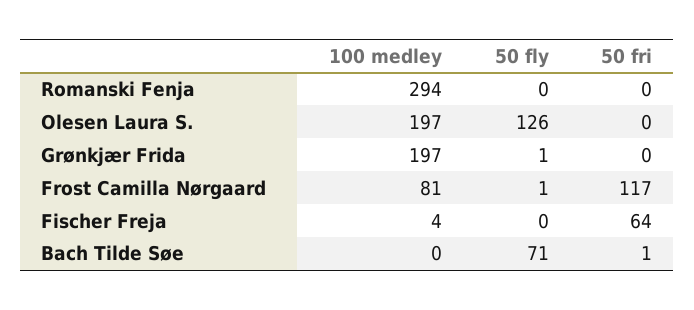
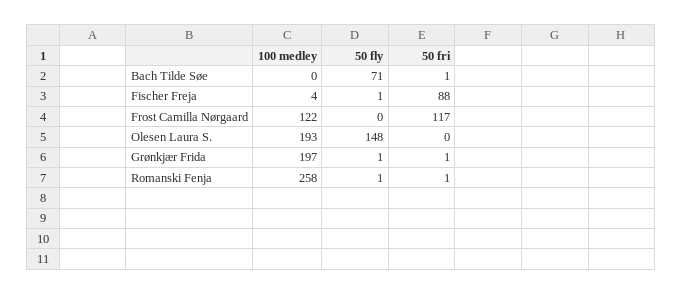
  {
    "100 medley": {
-     "Romanski Fenja": 294,
+     "Romanski Fenja": 258,
-     "Olesen Laura S.": 197,
+     "Olesen Laura S.": 193,
      "Grønkjær Frida": 197,
-     "Frost Camilla Nørgaard": 81,
+     "Frost Camilla Nørgaard": 122,
      "Fischer Freja": 4,
      "Bach Tilde Søe": 0
    },
    "50 fly": {
-     "Romanski Fenja": 0,
+     "Romanski Fenja": 1,
-     "Olesen Laura S.": 126,
+     "Olesen Laura S.": 148,
      "Grønkjær Frida": 1,
-     "Frost Camilla Nørgaard": 1,
+     "Frost Camilla Nørgaard": 0,
-     "Fischer Freja": 0,
+     "Fischer Freja": 1,
      "Bach Tilde Søe": 71
    },
    "50 fri": {
-     "Romanski Fenja": 0,
+     "Romanski Fenja": 1,
      "Olesen Laura S.": 0,
-     "Grønkjær Frida": 0,
+     "Grønkjær Frida": 1,
      "Frost Camilla Nørgaard": 117,
-     "Fischer Freja": 64,
+     "Fischer Freja": 88,
      "Bach Tilde Søe": 1
    }
  }

